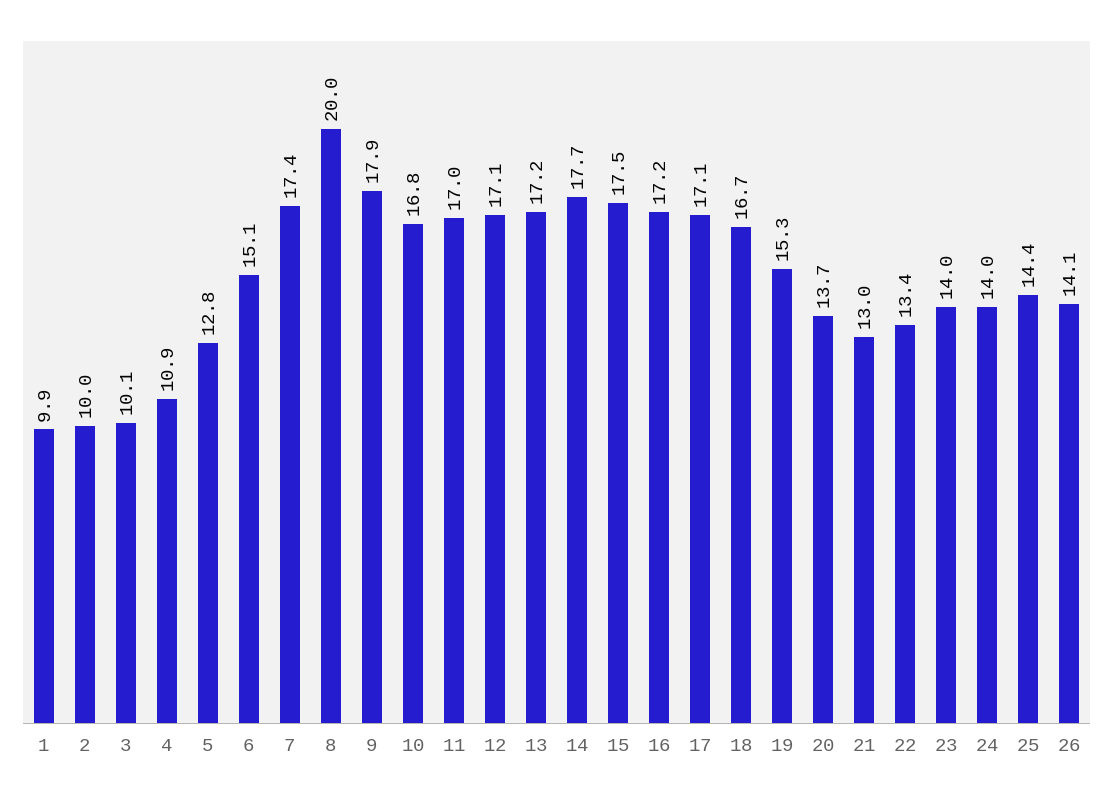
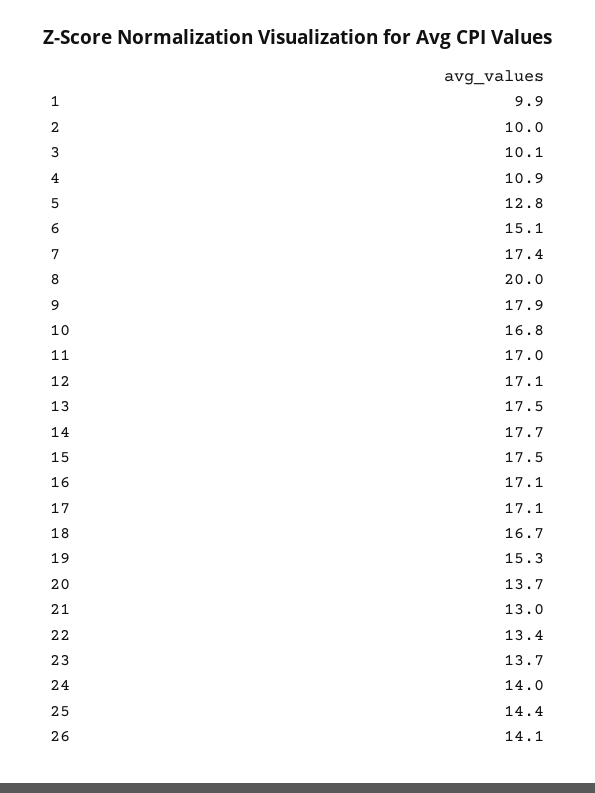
  {
    "1": 9.9,
    "2": 10,
    "3": 10.1,
    "4": 10.9,
    "5": 12.8,
    "6": 15.1,
    "7": 17.4,
    "8": 20,
    "9": 17.9,
    "10": 16.8,
    "11": 17,
    "12": 17.1,
-   "13": 17.2,
+   "13": 17.5,
    "14": 17.7,
    "15": 17.5,
-   "16": 17.2,
+   "16": 17.1,
    "17": 17.1,
    "18": 16.7,
    "19": 15.3,
    "20": 13.7,
    "21": 13,
    "22": 13.4,
-   "23": 14,
+   "23": 13.7,
    "24": 14,
    "25": 14.4,
    "26": 14.1
  }

